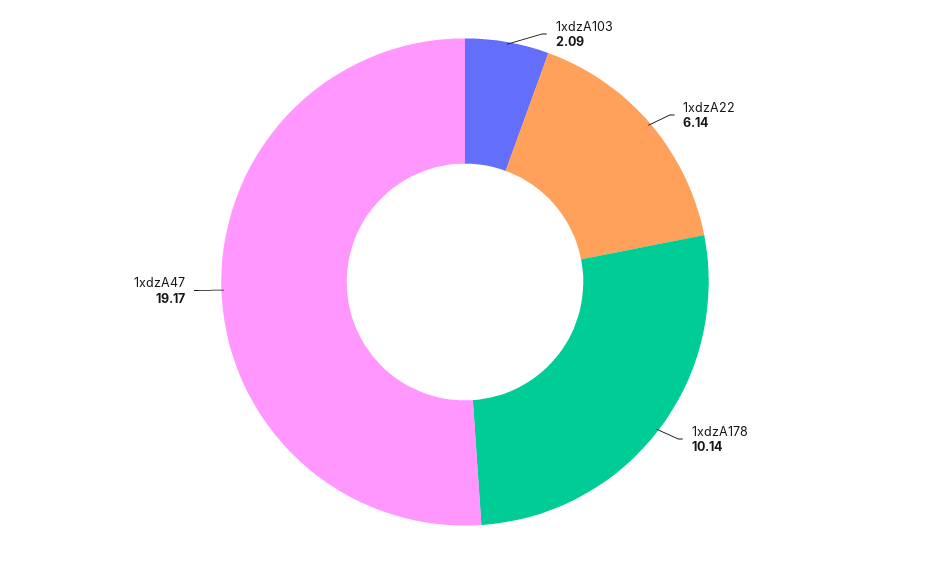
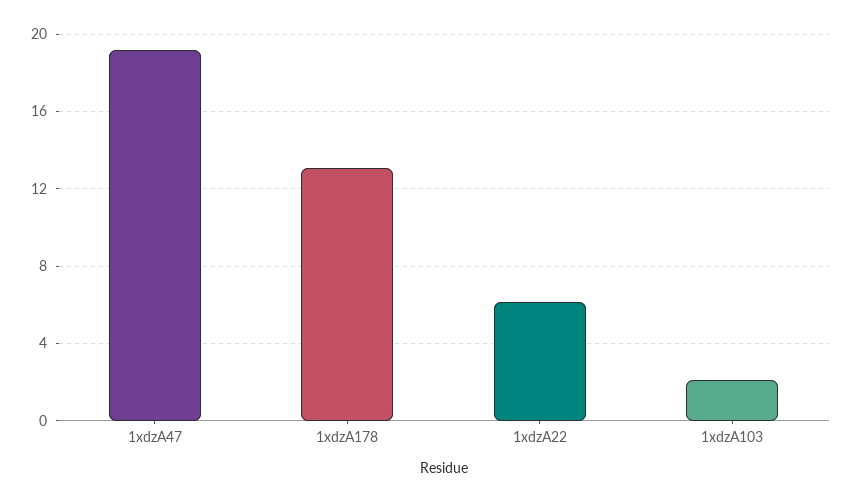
  {
    "1xdzA103": 2.09,
    "1xdzA22": 6.14,
-   "1xdzA178": 10.14,
+   "1xdzA178": 13,
    "1xdzA47": 19.17
  }

